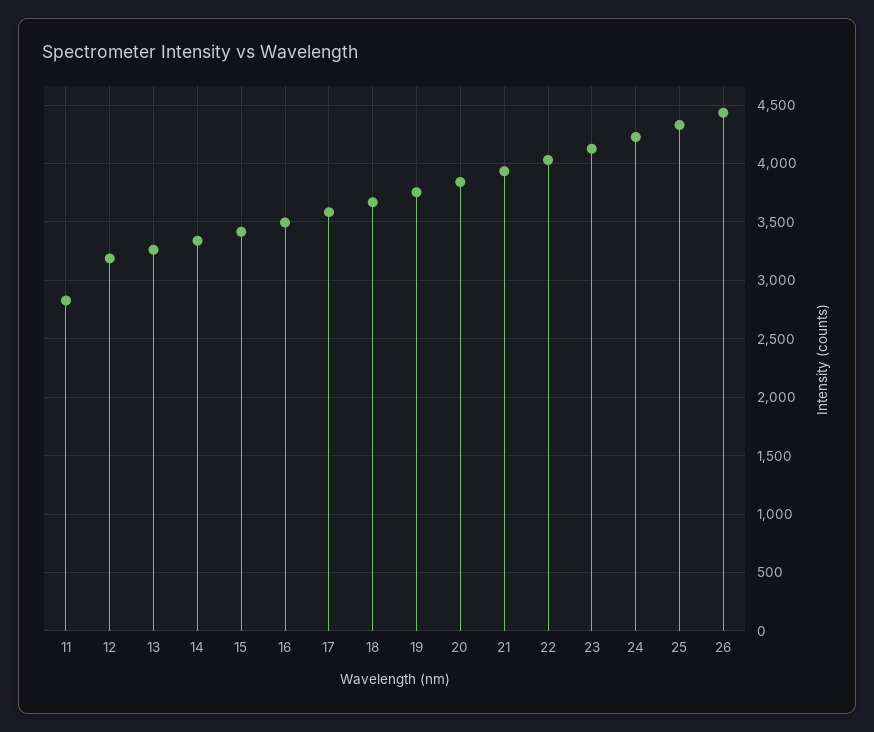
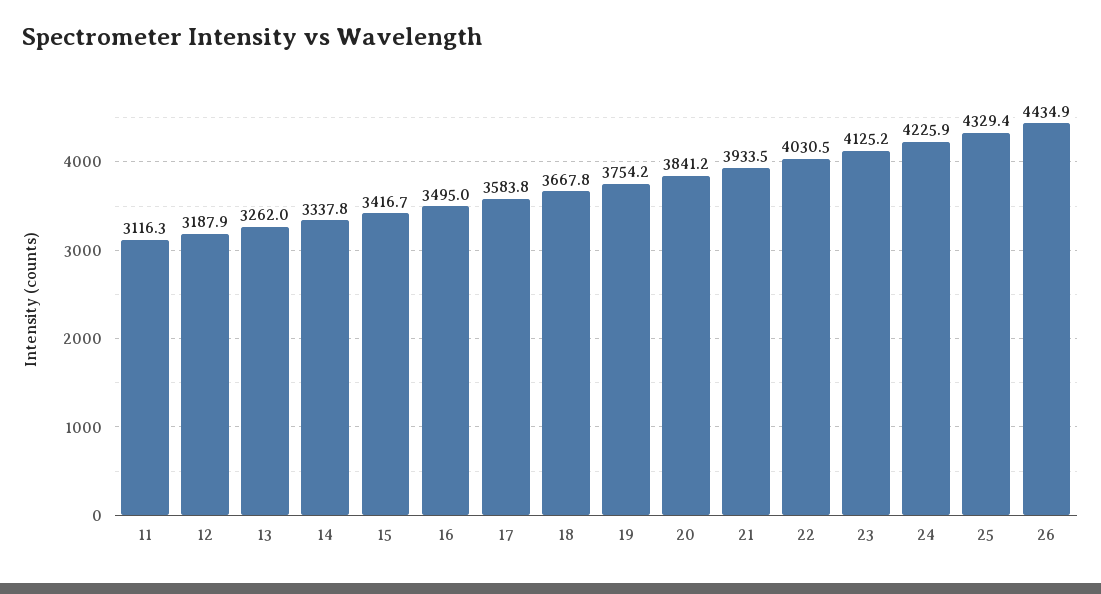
  {
-   "11": 2800,
+   "11": 3116.3,
    "12": 3187.9,
    "13": 3262,
    "14": 3337.8,
    "15": 3416.7,
    "16": 3495,
    "17": 3583.8,
    "18": 3667.8,
    "19": 3754.2,
    "20": 3841.2,
    "21": 3933.5,
    "22": 4030.5,
    "23": 4125.2,
    "24": 4225.9,
    "25": 4329.4,
    "26": 4434.9
  }

